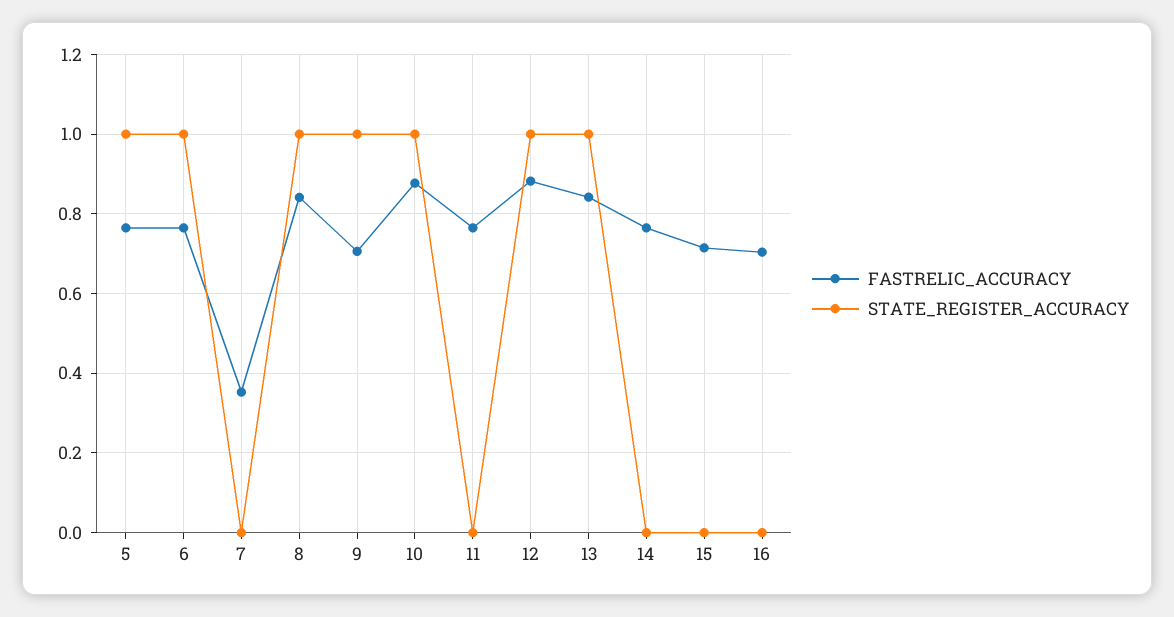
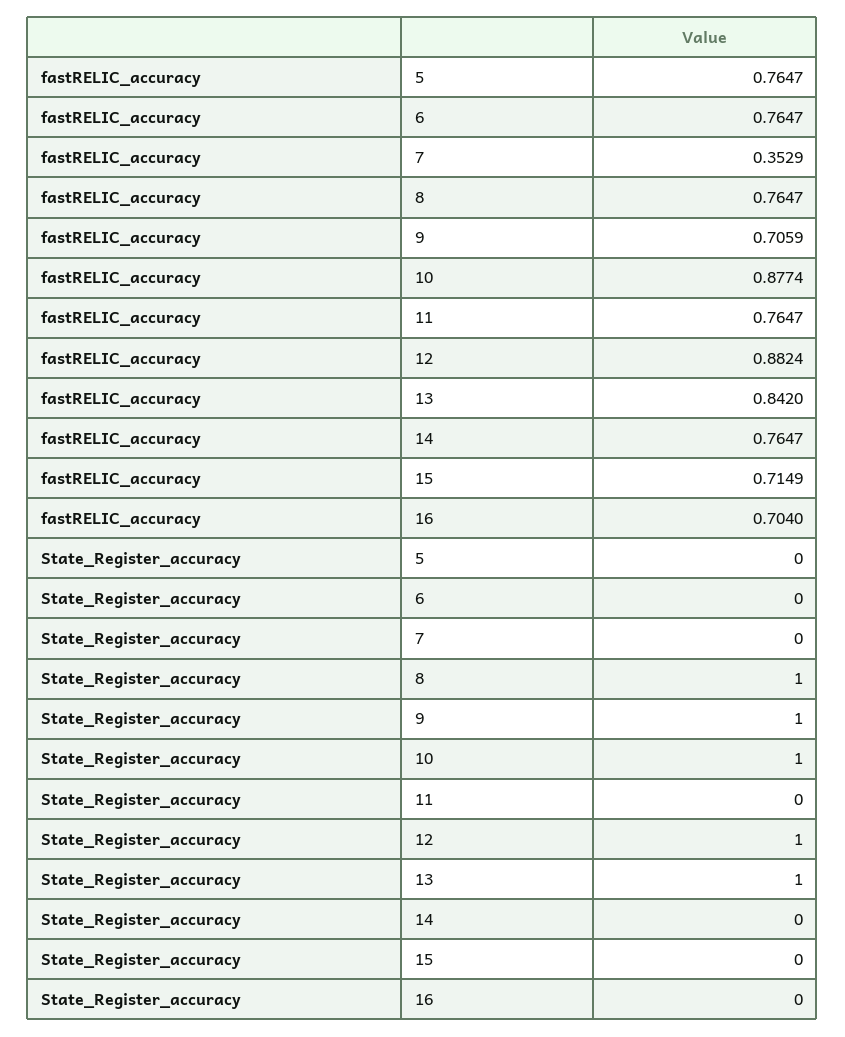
  {
    "FASTRELIC_ACCURACY": {
      "5": 0.7647,
      "6": 0.7647,
      "7": 0.3529,
-     "8": 0.84,
+     "8": 0.7647,
      "9": 0.7059,
      "10": 0.8774,
      "11": 0.7647,
      "12": 0.8824,
      "13": 0.842,
      "14": 0.7647,
      "15": 0.7149,
      "16": 0.704
    },
    "STATE_REGISTER_ACCURACY": {
-     "5": 1,
+     "5": 0,
-     "6": 1,
+     "6": 0,
      "7": 0,
      "8": 1,
      "9": 1,
      "10": 1,
      "11": 0,
      "12": 1,
      "13": 1,
      "14": 0,
      "15": 0,
      "16": 0
    }
  }

